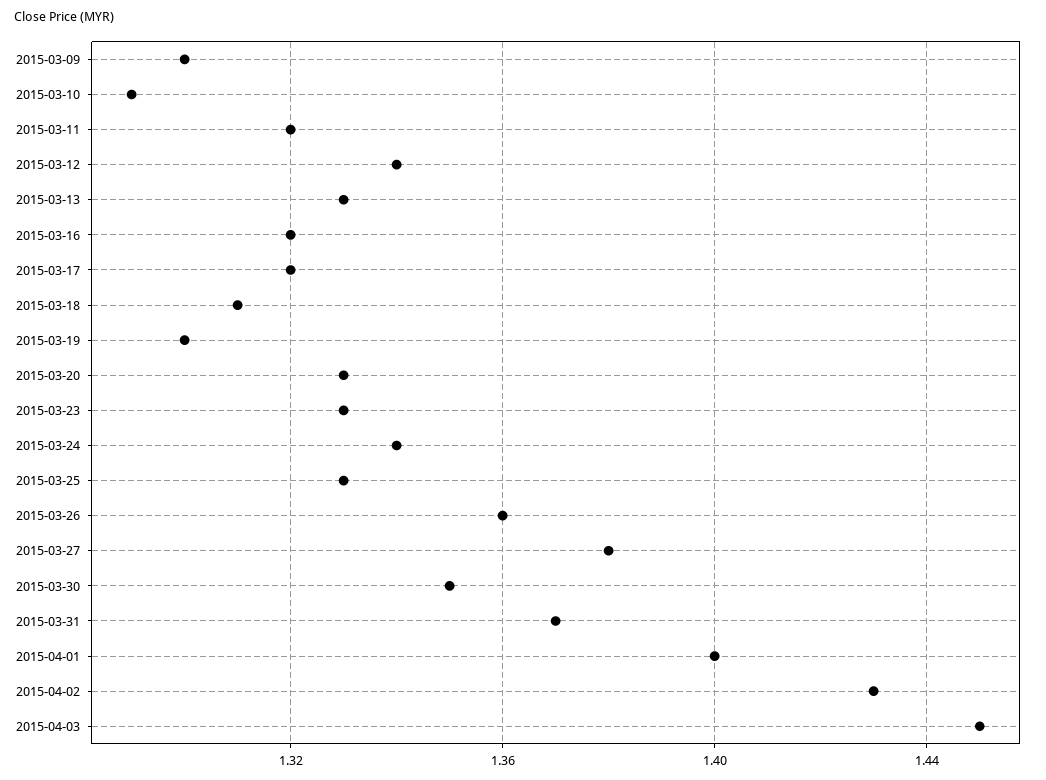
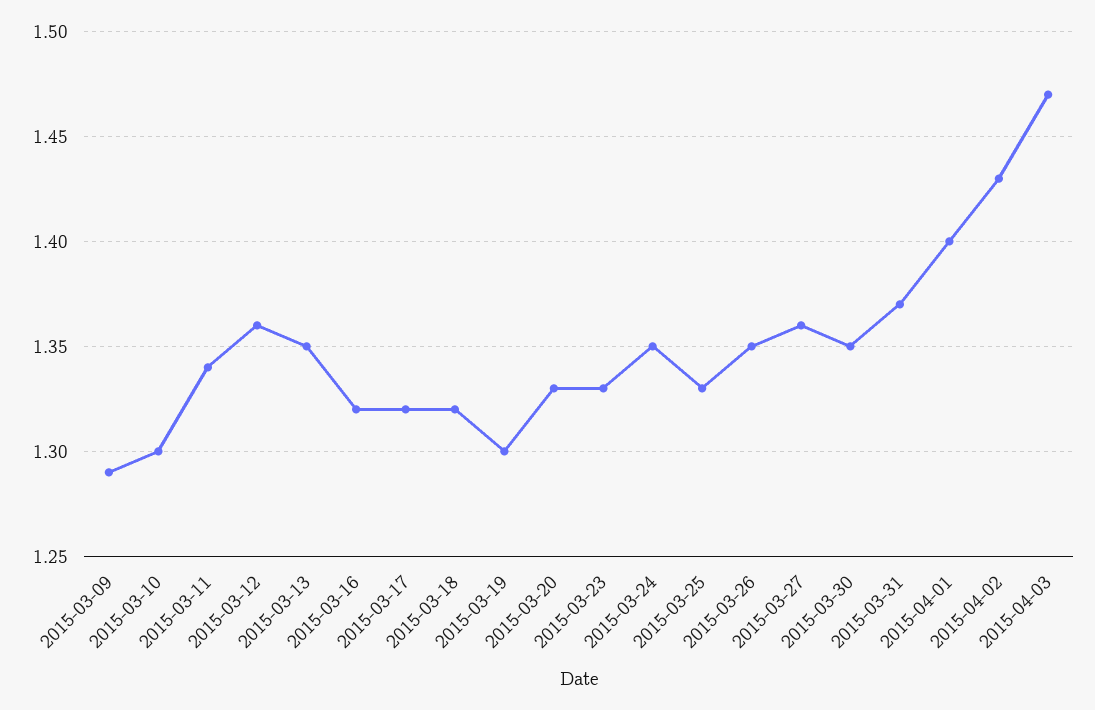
  {
-   "2015-03-09": 1.3,
+   "2015-03-09": 1.29,
-   "2015-03-10": 1.29,
+   "2015-03-10": 1.3,
-   "2015-03-11": 1.32,
+   "2015-03-11": 1.34,
-   "2015-03-12": 1.34,
+   "2015-03-12": 1.36,
-   "2015-03-13": 1.33,
+   "2015-03-13": 1.35,
    "2015-03-16": 1.32,
    "2015-03-17": 1.32,
-   "2015-03-18": 1.31,
+   "2015-03-18": 1.32,
    "2015-03-19": 1.3,
    "2015-03-20": 1.33,
    "2015-03-23": 1.33,
-   "2015-03-24": 1.34,
+   "2015-03-24": 1.35,
    "2015-03-25": 1.33,
-   "2015-03-26": 1.36,
+   "2015-03-26": 1.35,
-   "2015-03-27": 1.38,
+   "2015-03-27": 1.36,
    "2015-03-30": 1.35,
    "2015-03-31": 1.37,
    "2015-04-01": 1.4,
    "2015-04-02": 1.43,
-   "2015-04-03": 1.45
+   "2015-04-03": 1.47
  }

